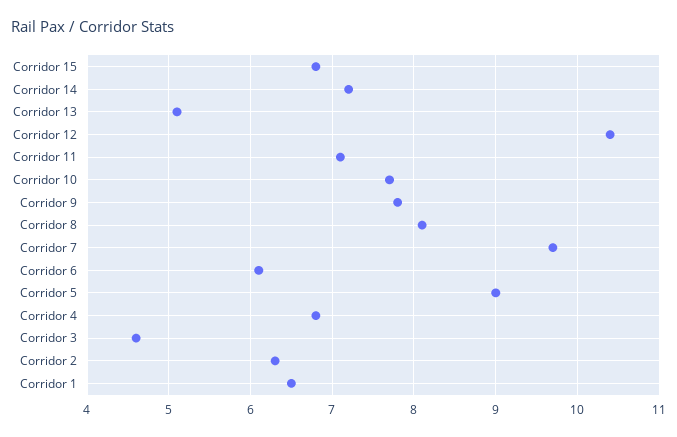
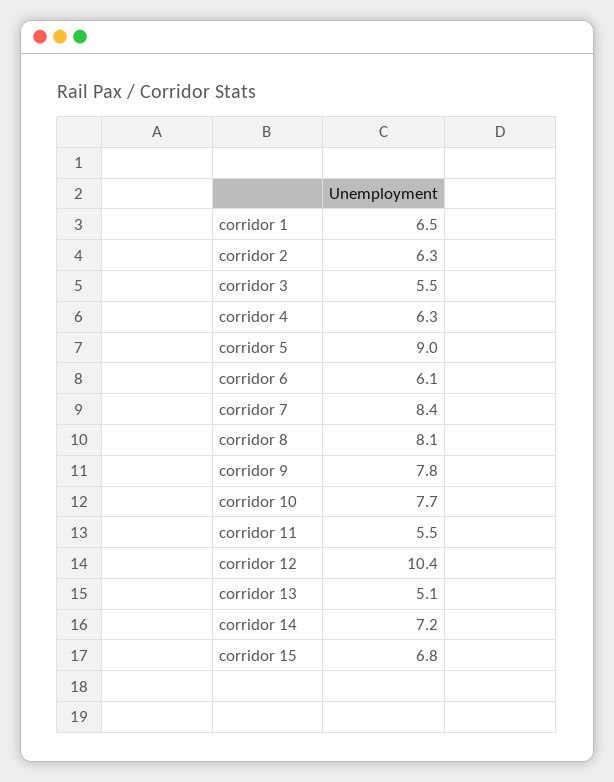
  {
    "Corridor 15": 6.8,
    "Corridor 14": 7.2,
    "Corridor 13": 5.1,
    "Corridor 12": 10.4,
-   "Corridor 11": 7.1,
+   "Corridor 11": 5.5,
    "Corridor 10": 7.7,
    "Corridor 9": 7.8,
    "Corridor 8": 8.1,
-   "Corridor 7": 9.7,
+   "Corridor 7": 8.4,
    "Corridor 6": 6.1,
    "Corridor 5": 9,
-   "Corridor 4": 6.8,
+   "Corridor 4": 6.3,
-   "Corridor 3": 4.6,
+   "Corridor 3": 5.5,
    "Corridor 2": 6.3,
    "Corridor 1": 6.5
  }

